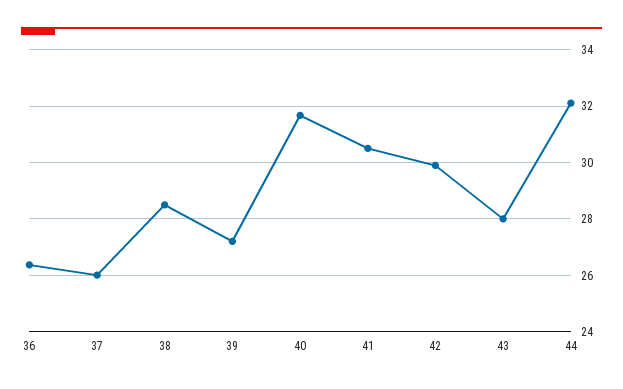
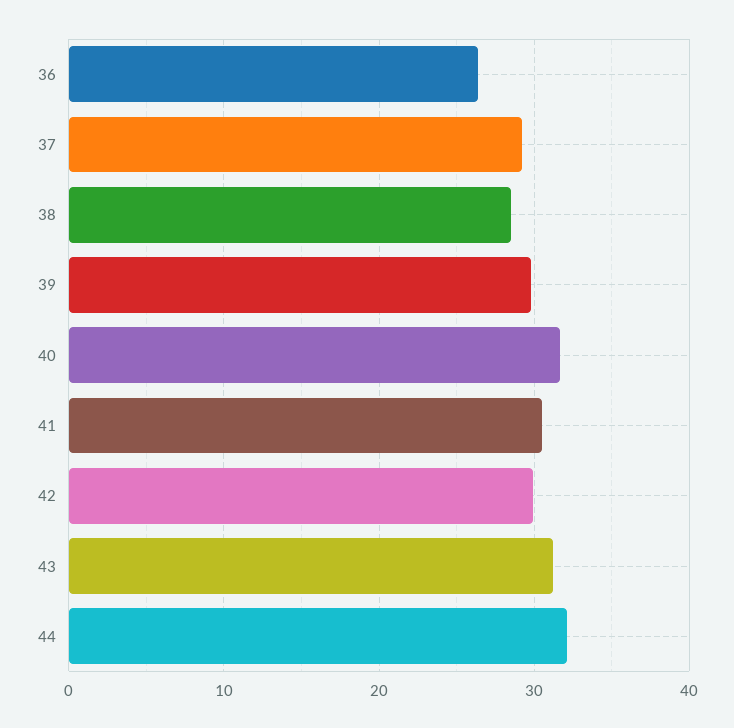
  {
    "36": 26.25,
-   "37": 26,
+   "37": 29,
    "38": 28.5,
-   "39": 27.25,
+   "39": 30,
    "40": 31.75,
    "41": 30.5,
    "42": 30,
-   "43": 28,
+   "43": 31,
    "44": 32
  }

